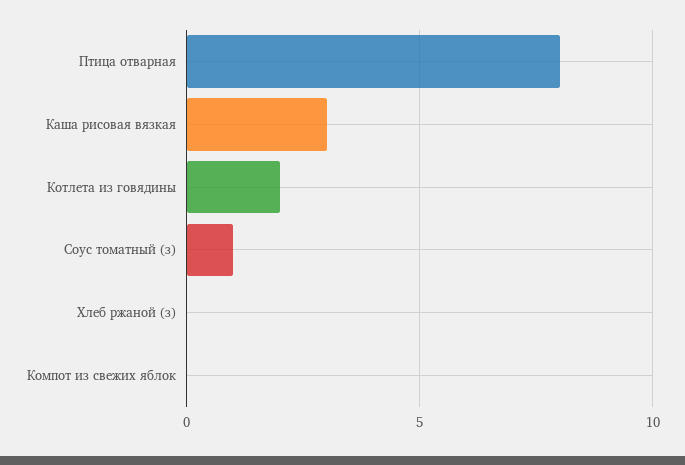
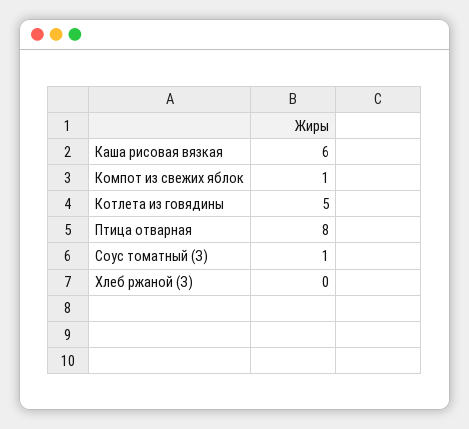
  {
    "Птица отварная": 8,
-   "Каша рисовая вязкая": 3,
+   "Каша рисовая вязкая": 6,
-   "Котлета из говядины": 2,
+   "Котлета из говядины": 5,
    "Соус томатный (з)": 1,
    "Хлеб ржаной (з)": 0,
-   "Компот из свежих яблок": 0
+   "Компот из свежих яблок": 1
  }

